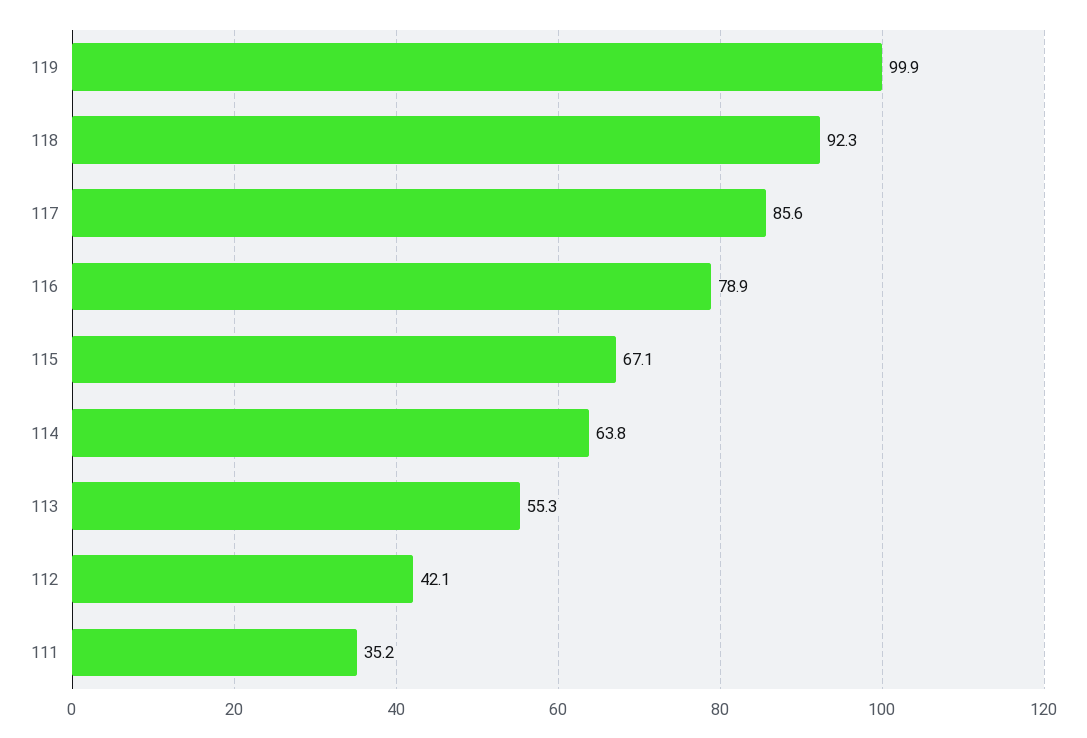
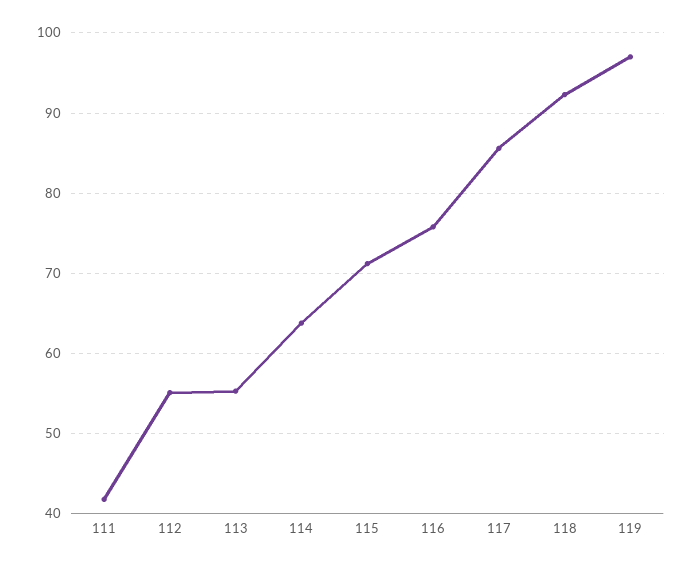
  {
-   "119": 99.9,
+   "119": 97,
    "118": 92.3,
    "117": 85.6,
-   "116": 78.9,
+   "116": 76,
-   "115": 67.1,
+   "115": 71,
    "114": 63.8,
    "113": 55.3,
-   "112": 42.1,
+   "112": 55,
-   "111": 35.2
+   "111": 42
  }

